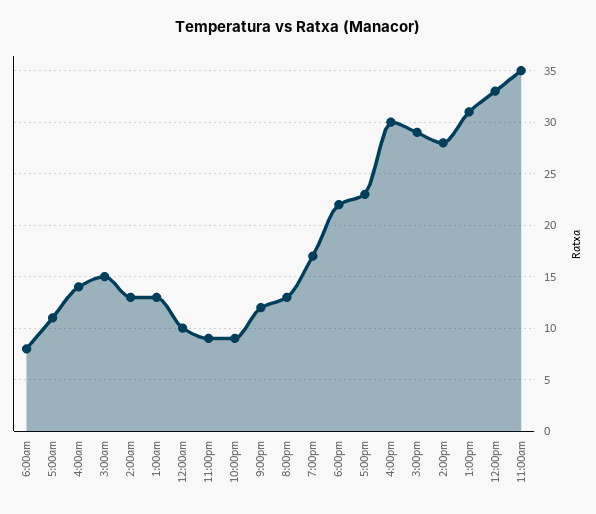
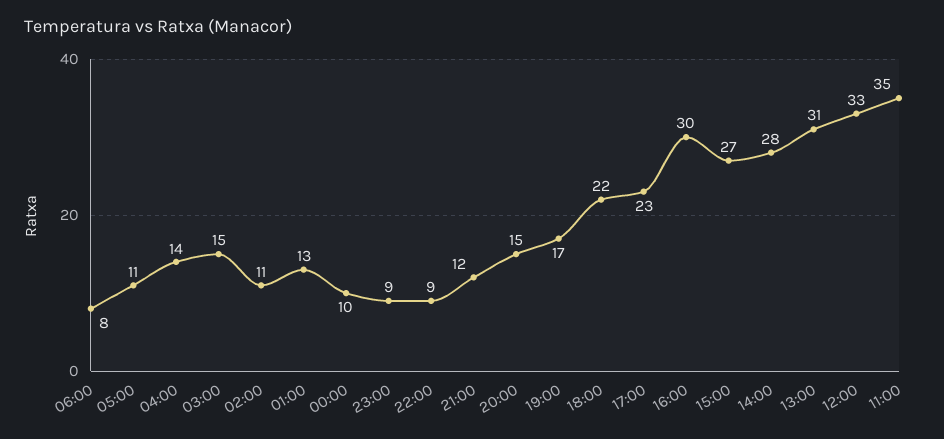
  {
    "6:00am": 8,
    "5:00am": 11,
    "4:00am": 14,
    "3:00am": 15,
-   "2:00am": 13,
+   "2:00am": 11,
    "1:00am": 13,
    "12:00am": 10,
    "11:00pm": 9,
    "10:00pm": 9,
    "9:00pm": 12,
-   "8:00pm": 13,
+   "8:00pm": 15,
    "7:00pm": 17,
    "6:00pm": 22,
    "5:00pm": 23,
    "4:00pm": 30,
-   "3:00pm": 29,
+   "3:00pm": 27,
    "2:00pm": 28,
    "1:00pm": 31,
    "12:00pm": 33,
    "11:00am": 35
  }

